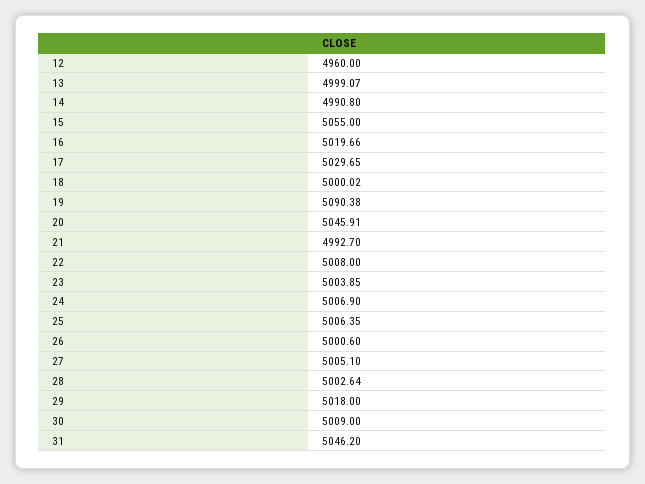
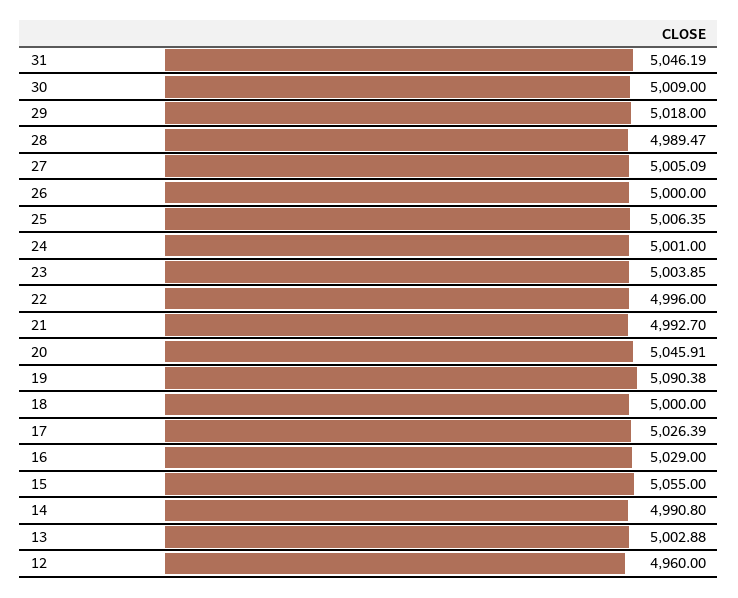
  {
    "12": 4960,
-   "13": 4999.07,
+   "13": 5002.88,
    "14": 4990.8,
    "15": 5055,
-   "16": 5019.66,
+   "16": 5029,
-   "17": 5029.65,
+   "17": 5026.39,
-   "18": 5000.02,
+   "18": 5000,
    "19": 5090.38,
    "20": 5045.91,
    "21": 4992.7,
-   "22": 5008,
+   "22": 4996,
    "23": 5003.85,
-   "24": 5006.9,
+   "24": 5001,
    "25": 5006.35,
-   "26": 5000.6,
+   "26": 5000,
-   "27": 5005.1,
+   "27": 5005.09,
-   "28": 5002.64,
+   "28": 4989.47,
    "29": 5018,
    "30": 5009,
-   "31": 5046.2
+   "31": 5046.19
  }

